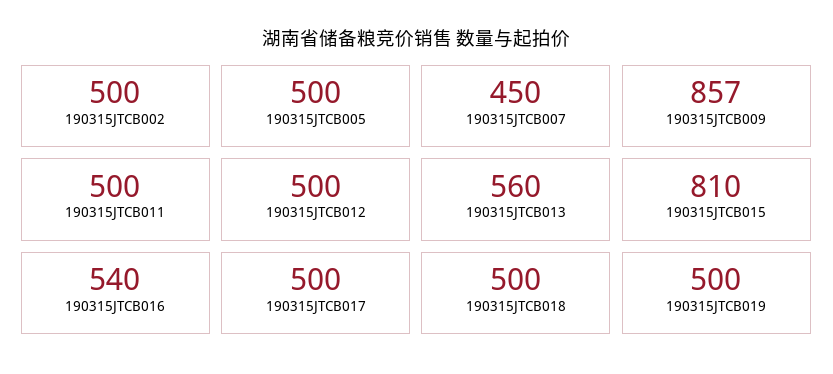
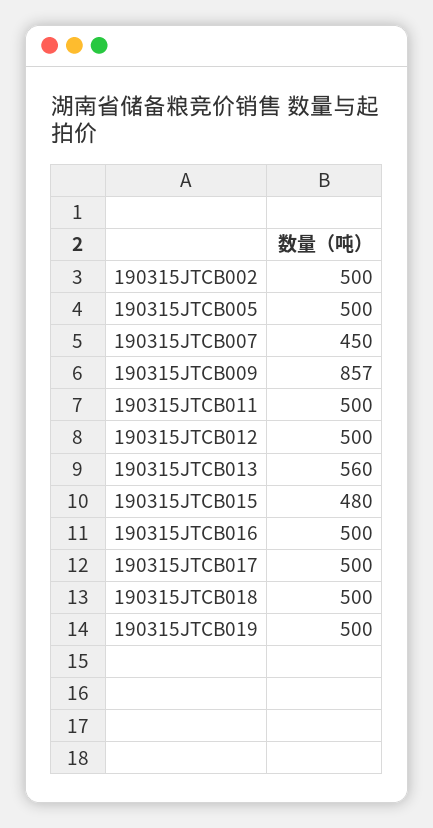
  {
    "190315JTCB002": 500,
    "190315JTCB005": 500,
    "190315JTCB007": 450,
    "190315JTCB009": 857,
    "190315JTCB011": 500,
    "190315JTCB012": 500,
    "190315JTCB013": 560,
-   "190315JTCB015": 810,
+   "190315JTCB015": 480,
-   "190315JTCB016": 540,
+   "190315JTCB016": 500,
    "190315JTCB017": 500,
    "190315JTCB018": 500,
    "190315JTCB019": 500
  }

